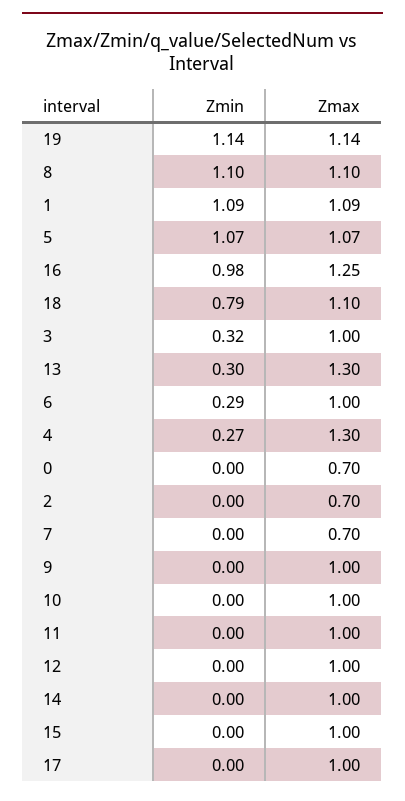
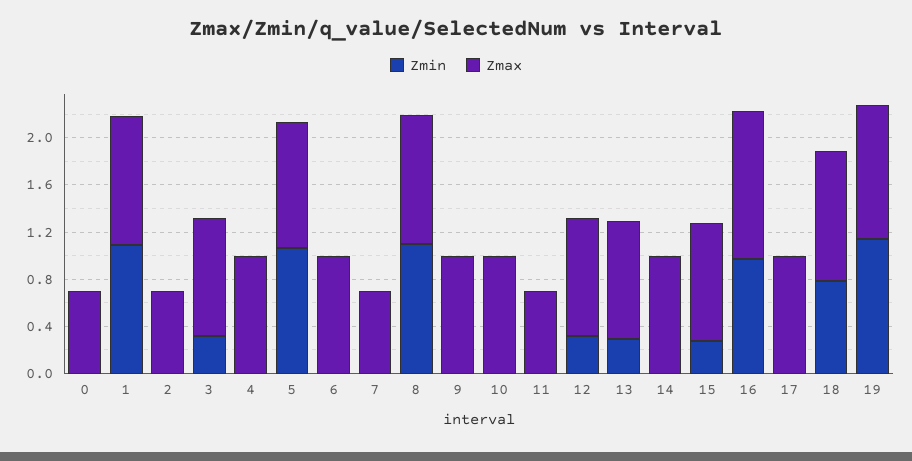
  {
    "Zmin": {
      "19": 1.14,
      "8": 1.1,
      "1": 1.09,
      "5": 1.07,
      "16": 0.98,
      "18": 0.79,
      "3": 0.32,
      "13": 0.3,
-     "6": 0.29,
+     "6": 0,
-     "4": 0.27,
+     "4": 0,
      "0": 0,
      "2": 0,
      "7": 0,
      "9": 0,
      "10": 0,
      "11": 0,
-     "12": 0,
+     "12": 0.3,
      "14": 0,
-     "15": 0,
+     "15": 0.3,
      "17": 0
    },
    "Zmax": {
      "19": 1.14,
      "8": 1.1,
      "1": 1.09,
      "5": 1.07,
      "16": 1.25,
      "18": 1.1,
      "3": 1,
-     "13": 1.3,
+     "13": 1,
      "6": 1,
-     "4": 1.3,
+     "4": 1,
      "0": 0.7,
      "2": 0.7,
      "7": 0.7,
      "9": 1,
      "10": 1,
-     "11": 1,
+     "11": 0.7,
      "12": 1,
      "14": 1,
      "15": 1,
      "17": 1
    }
  }

